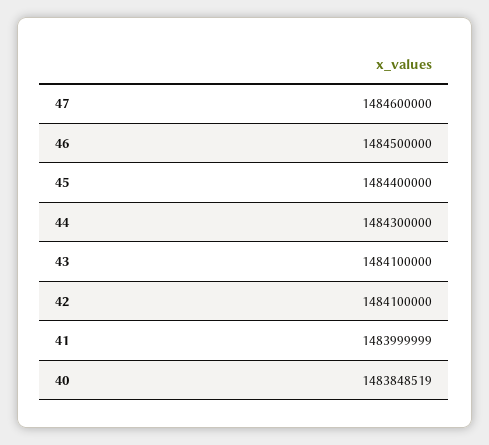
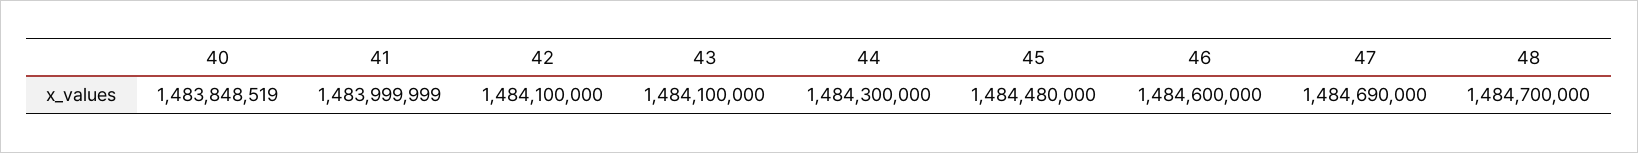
  {
-   "47": 1484600000,
+   "47": 1484690000,
-   "46": 1484500000,
+   "46": 1484600000,
-   "45": 1484400000,
+   "45": 1484480000,
    "44": 1484300000,
    "43": 1484100000,
    "42": 1484100000,
    "41": 1483999999,
-   "40": 1483848519
+   "40": 1483848519,
+   "48": 1484700000
  }

